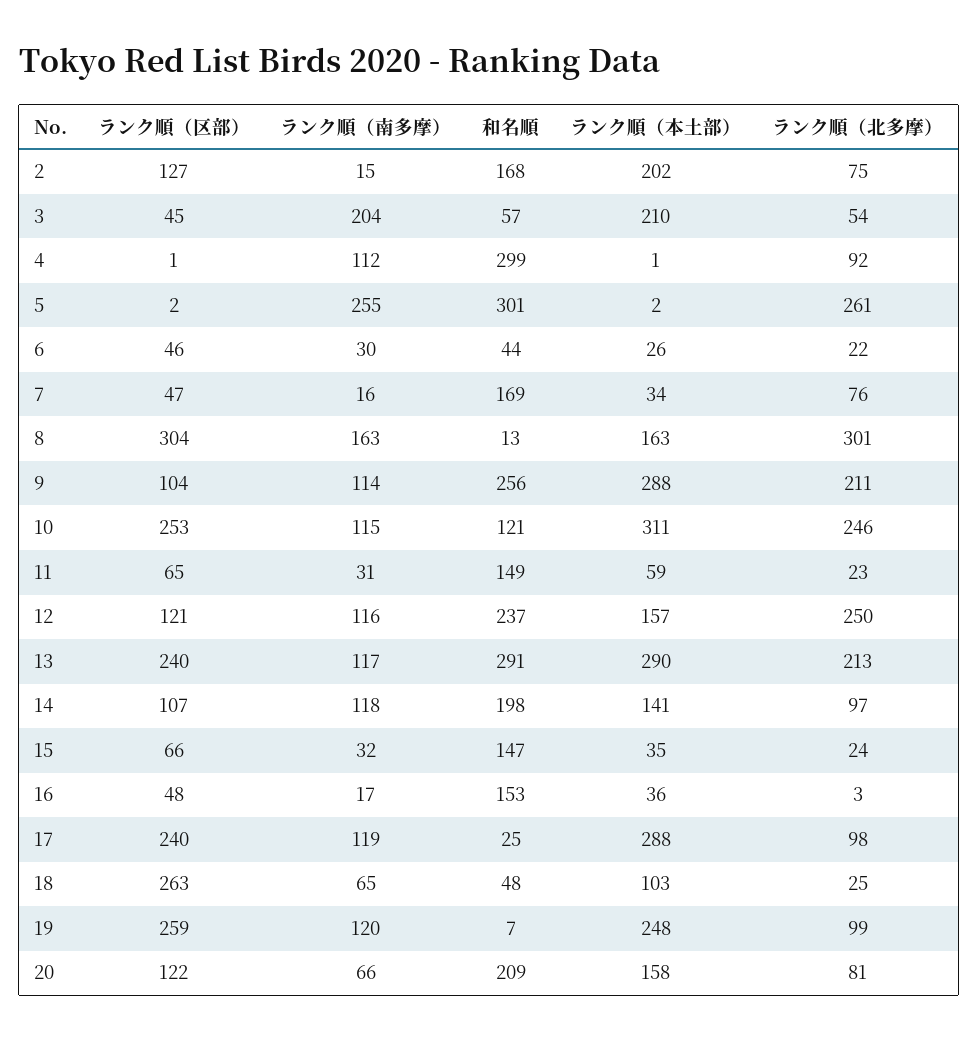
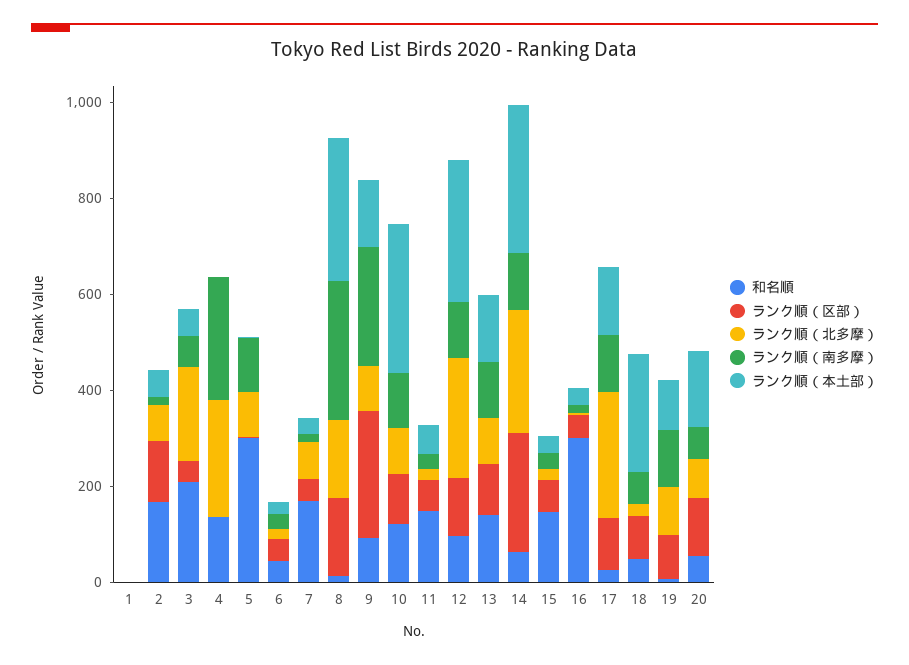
  {
    "ランク順（区部）": {
      "2": 127,
      "3": 45,
      "4": 1,
      "5": 2,
      "6": 46,
      "7": 47,
-     "8": 304,
+     "8": 150,
-     "9": 104,
+     "9": 250,
-     "10": 253,
+     "10": 100,
      "11": 65,
      "12": 121,
-     "13": 240,
+     "13": 100,
-     "14": 107,
+     "14": 250,
      "15": 66,
      "16": 48,
-     "17": 240,
+     "17": 100,
-     "18": 263,
+     "18": 100,
-     "19": 259,
+     "19": 100,
-     "20": 122
+     "20": 122,
+     "1": 0
    },
    "ランク順（南多摩）": {
      "2": 15,
-     "3": 204,
+     "3": 50,
-     "4": 112,
+     "4": 250,
-     "5": 255,
+     "5": 100,
      "6": 30,
      "7": 16,
-     "8": 163,
+     "8": 300,
-     "9": 114,
+     "9": 250,
      "10": 115,
      "11": 31,
      "12": 116,
      "13": 117,
      "14": 118,
      "15": 32,
      "16": 17,
      "17": 119,
      "18": 65,
      "19": 120,
-     "20": 66
+     "20": 66,
+     "1": 0
    },
    "和名順": {
      "2": 168,
-     "3": 57,
+     "3": 200,
-     "4": 299,
+     "4": 150,
      "5": 301,
      "6": 44,
      "7": 169,
      "8": 13,
-     "9": 256,
+     "9": 100,
      "10": 121,
      "11": 149,
-     "12": 237,
+     "12": 100,
-     "13": 291,
+     "13": 150,
-     "14": 198,
+     "14": 50,
      "15": 147,
-     "16": 153,
+     "16": 300,
      "17": 25,
      "18": 48,
      "19": 7,
-     "20": 209
+     "20": 50,
+     "1": 0
    },
    "ランク順（本土部）": {
-     "2": 202,
+     "2": 50,
-     "3": 210,
+     "3": 50,
      "4": 1,
      "5": 2,
      "6": 26,
      "7": 34,
-     "8": 163,
+     "8": 300,
-     "9": 288,
+     "9": 150,
      "10": 311,
      "11": 59,
-     "12": 157,
+     "12": 300,
-     "13": 290,
+     "13": 150,
-     "14": 141,
+     "14": 300,
      "15": 35,
      "16": 36,
-     "17": 288,
+     "17": 150,
-     "18": 103,
+     "18": 250,
-     "19": 248,
+     "19": 100,
-     "20": 158
+     "20": 158,
+     "1": 0
    },
    "ランク順（北多摩）": {
      "2": 75,
-     "3": 54,
+     "3": 200,
-     "4": 92,
+     "4": 250,
-     "5": 261,
+     "5": 100,
      "6": 22,
      "7": 76,
-     "8": 301,
+     "8": 150,
-     "9": 211,
+     "9": 100,
-     "10": 246,
+     "10": 100,
      "11": 23,
      "12": 250,
-     "13": 213,
+     "13": 100,
-     "14": 97,
+     "14": 250,
      "15": 24,
      "16": 3,
-     "17": 98,
+     "17": 250,
      "18": 25,
      "19": 99,
-     "20": 81
+     "20": 81,
+     "1": 0
    }
  }

